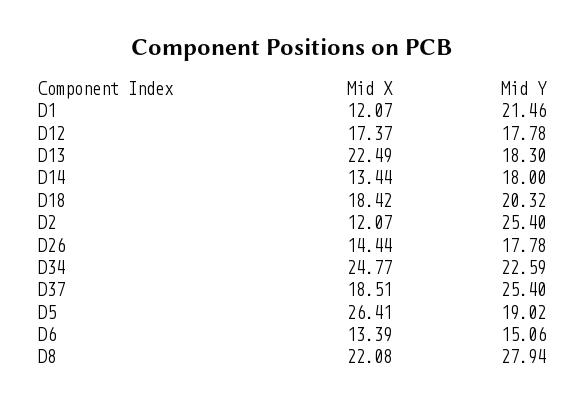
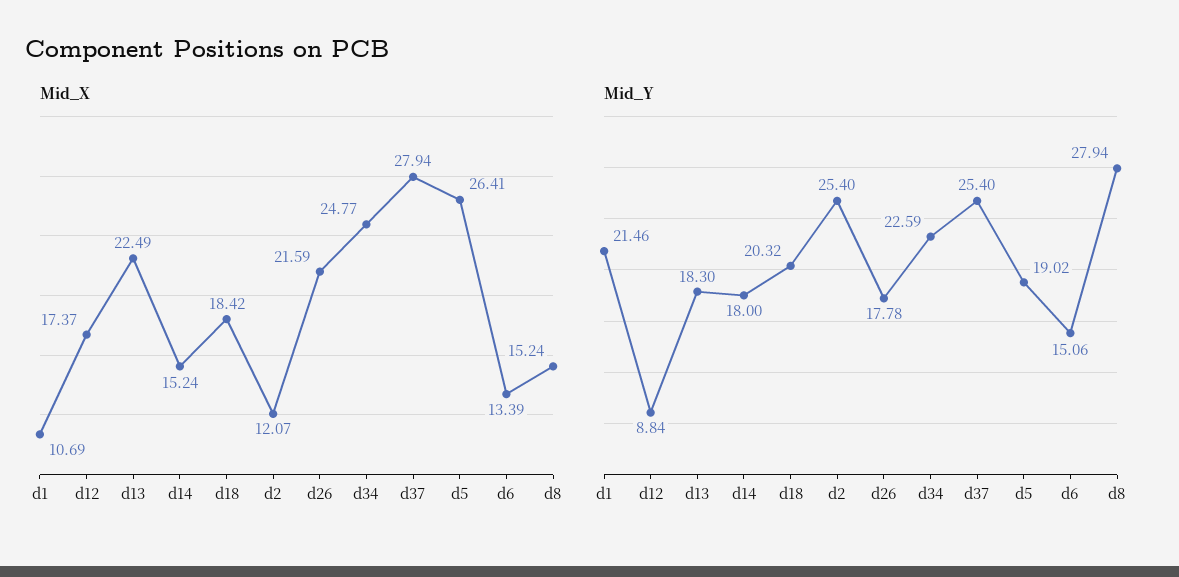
  {
    "Mid X": {
-     "D1": 12.07,
+     "D1": 10.69,
      "D12": 17.37,
      "D13": 22.49,
-     "D14": 13.44,
+     "D14": 15.24,
      "D18": 18.42,
      "D2": 12.07,
-     "D26": 14.44,
+     "D26": 21.59,
      "D34": 24.77,
-     "D37": 18.51,
+     "D37": 27.94,
      "D5": 26.41,
      "D6": 13.39,
-     "D8": 22.08
+     "D8": 15.24
    },
    "Mid Y": {
      "D1": 21.46,
-     "D12": 17.78,
+     "D12": 8.84,
      "D13": 18.3,
      "D14": 18,
      "D18": 20.32,
      "D2": 25.4,
      "D26": 17.78,
      "D34": 22.59,
      "D37": 25.4,
      "D5": 19.02,
      "D6": 15.06,
      "D8": 27.94
    }
  }

